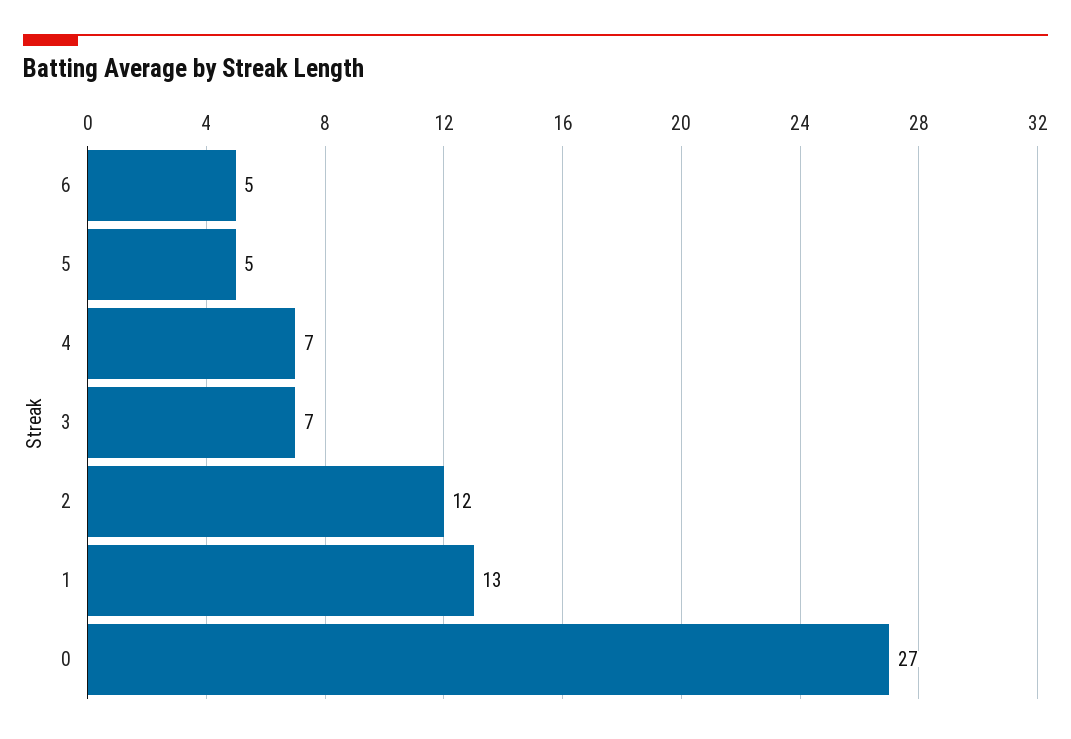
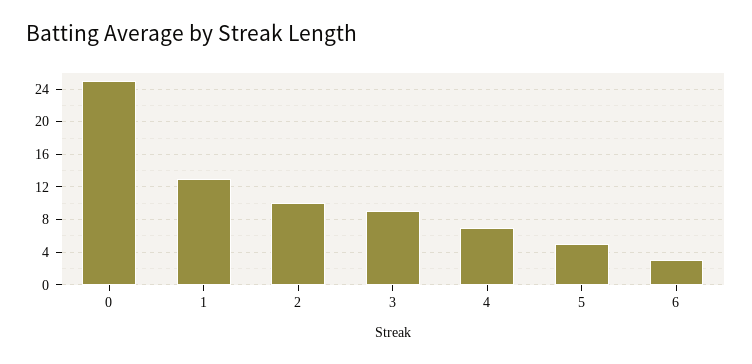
  {
-   "6": 5,
+   "6": 3,
    "5": 5,
    "4": 7,
-   "3": 7,
+   "3": 9,
-   "2": 12,
+   "2": 10,
    "1": 13,
-   "0": 27
+   "0": 25
  }

